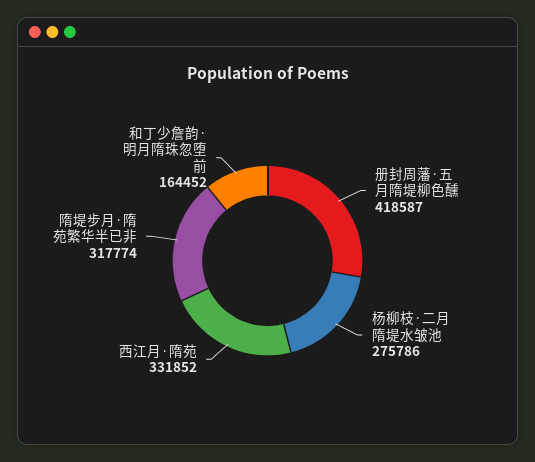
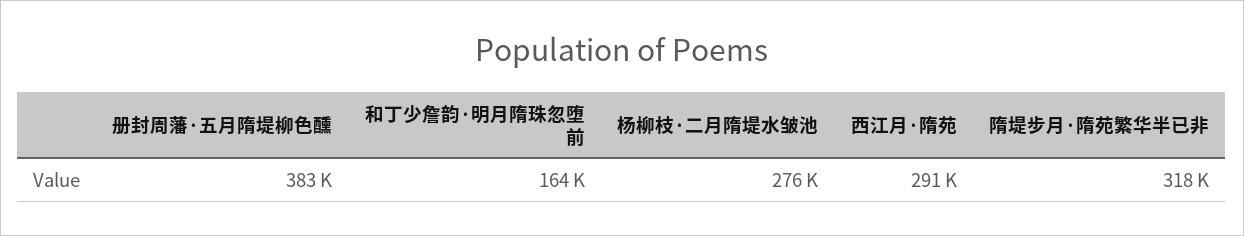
  {
-   "册封周藩·五月隋堤柳色醺": 418587,
+   "册封周藩·五月隋堤柳色醺": 383000,
    "杨柳枝·二月隋堤水皱池": 275786,
-   "西江月·隋苑": 331852,
+   "西江月·隋苑": 291000,
    "隋堤步月·隋苑繁华半已非": 317774,
    "和丁少詹韵·明月隋珠忽堕前": 164452
  }

